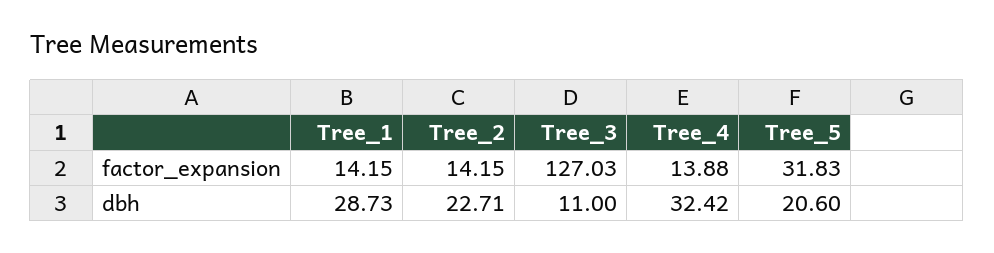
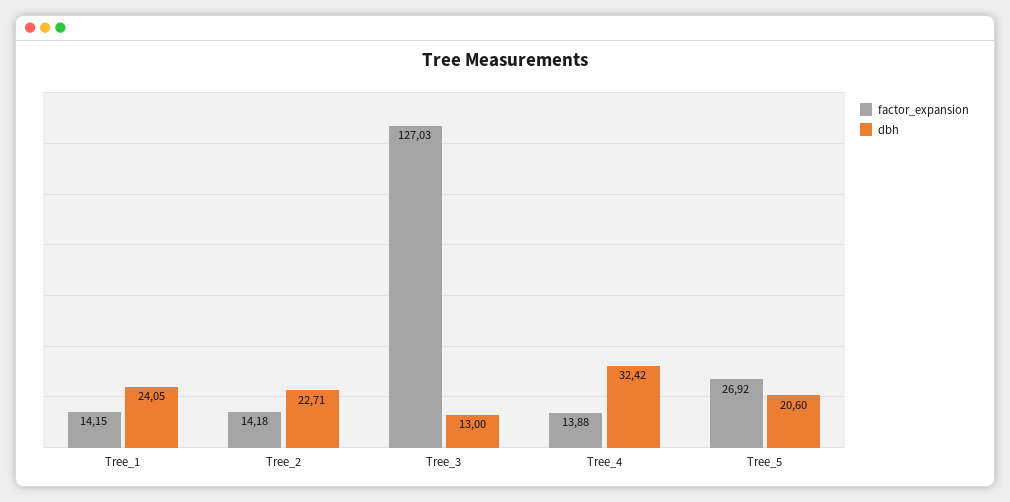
  {
    "factor_expansion": {
      "Tree_1": 14.15,
-     "Tree_2": 14.15,
+     "Tree_2": 14.18,
      "Tree_3": 127.03,
      "Tree_4": 13.88,
-     "Tree_5": 31.83
+     "Tree_5": 26.92
    },
    "dbh": {
-     "Tree_1": 28.73,
+     "Tree_1": 24.05,
      "Tree_2": 22.71,
-     "Tree_3": 11,
+     "Tree_3": 13,
      "Tree_4": 32.42,
      "Tree_5": 20.6
    }
  }

